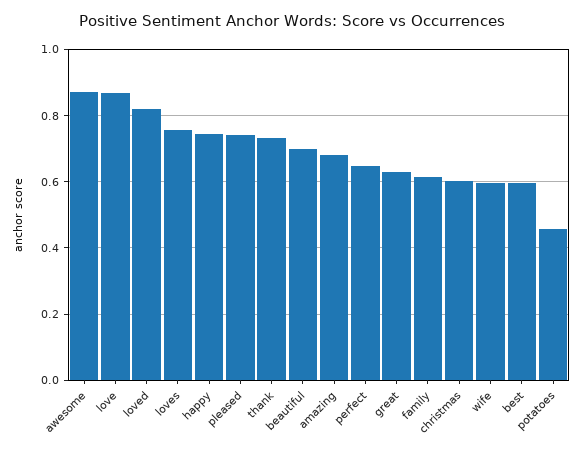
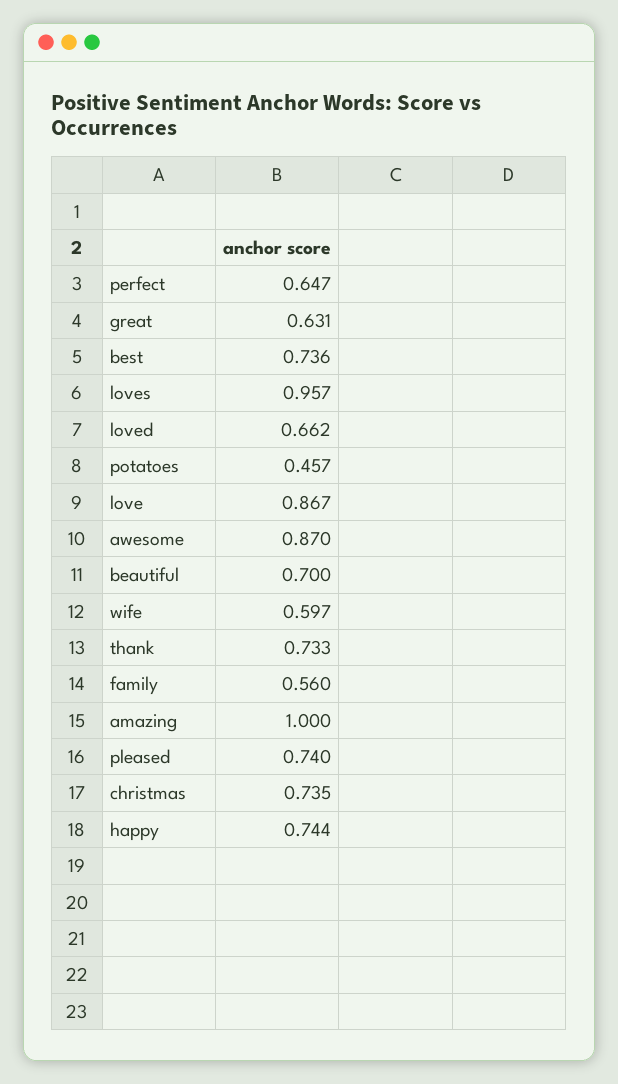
  {
    "awesome": 0.87,
    "love": 0.867,
-   "loved": 0.82,
+   "loved": 0.662,
-   "loves": 0.76,
+   "loves": 0.957,
    "happy": 0.744,
    "pleased": 0.74,
    "thank": 0.733,
    "beautiful": 0.7,
-   "amazing": 0.68,
+   "amazing": 1,
    "perfect": 0.647,
    "great": 0.631,
-   "family": 0.62,
+   "family": 0.56,
-   "christmas": 0.6,
+   "christmas": 0.735,
    "wife": 0.597,
-   "best": 0.6,
+   "best": 0.736,
    "potatoes": 0.457
  }

